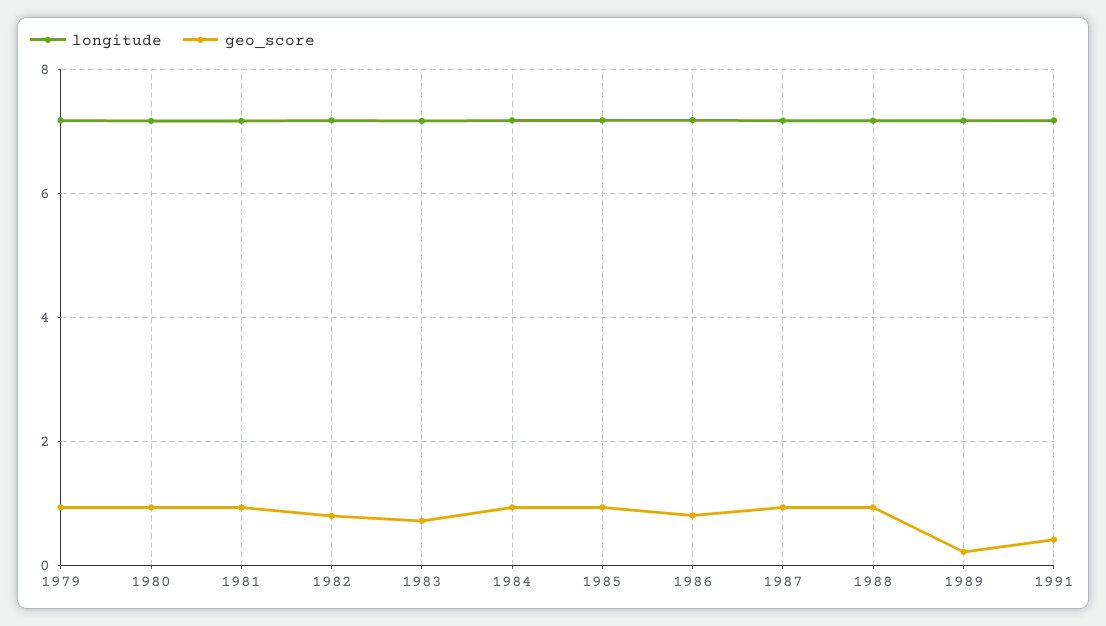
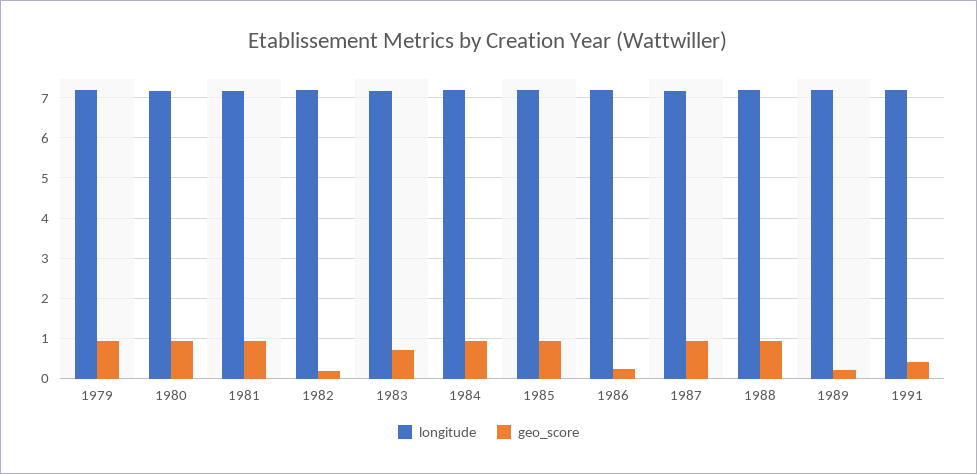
  {
    "longitude": {
      "1979": 7.2,
      "1980": 7.2,
      "1981": 7.2,
      "1982": 7.2,
      "1983": 7.2,
      "1984": 7.2,
      "1985": 7.2,
      "1986": 7.2,
      "1987": 7.2,
      "1988": 7.2,
      "1989": 7.2,
      "1991": 7.2
    },
    "geo_score": {
      "1979": 1,
      "1980": 1,
      "1981": 1,
-     "1982": 0.8,
+     "1982": 0.2,
      "1983": 0.8,
      "1984": 1,
      "1985": 1,
-     "1986": 0.8,
+     "1986": 0.2,
      "1987": 1,
      "1988": 1,
      "1989": 0.2,
      "1991": 0.4
    }
  }

